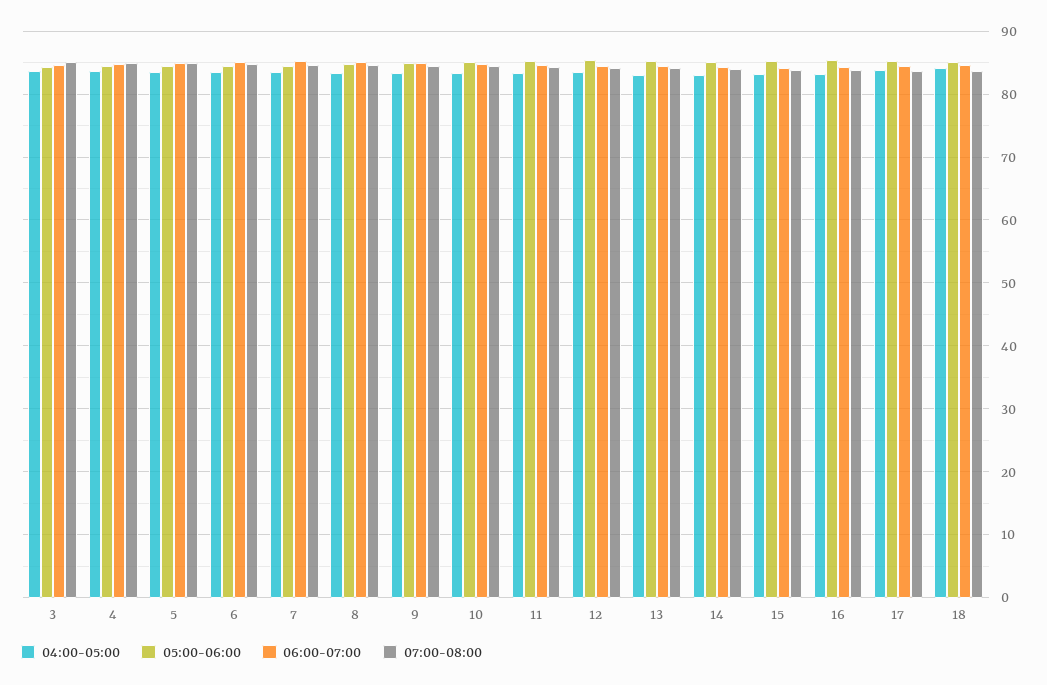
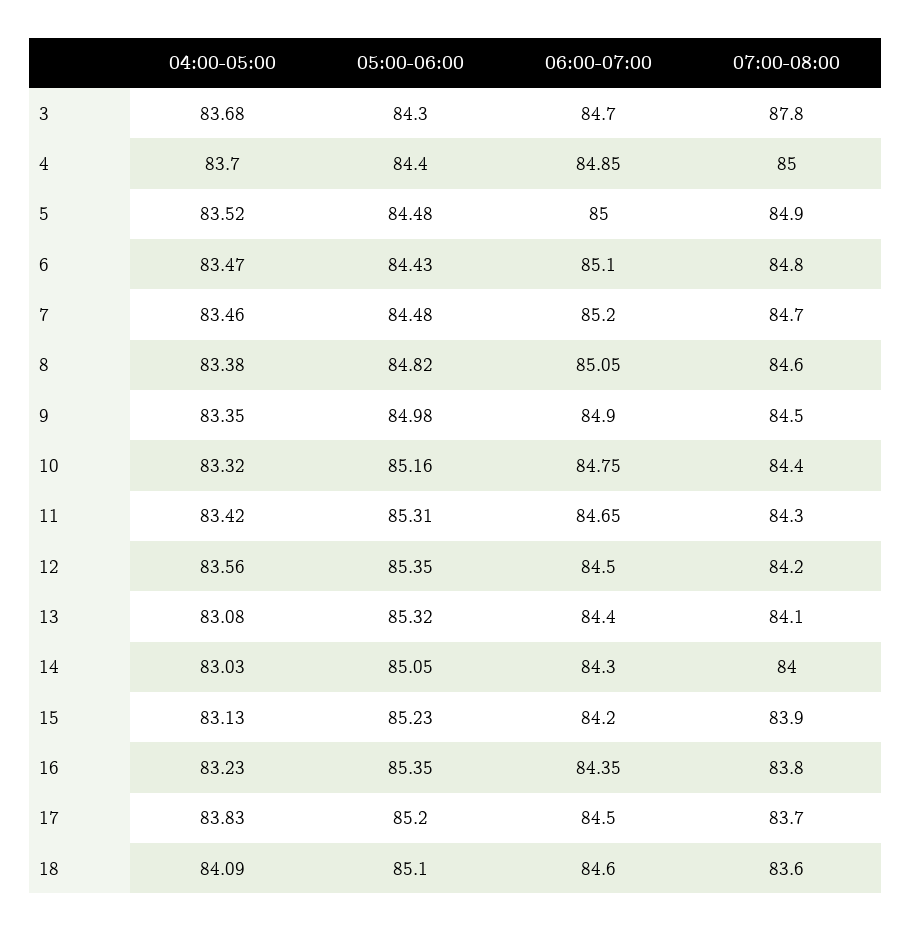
  {
    "04:00-05:00": {
      "3": 83.68,
      "4": 83.7,
      "5": 83.52,
      "6": 83.47,
      "7": 83.46,
      "8": 83.38,
      "9": 83.35,
      "10": 83.32,
      "11": 83.42,
      "12": 83.56,
      "13": 83.08,
      "14": 83.03,
      "15": 83.13,
      "16": 83.23,
      "17": 83.83,
      "18": 84.09
    },
    "05:00-06:00": {
      "3": 84.3,
      "4": 84.4,
      "5": 84.48,
      "6": 84.43,
      "7": 84.48,
      "8": 84.82,
      "9": 84.98,
      "10": 85.16,
      "11": 85.31,
      "12": 85.35,
      "13": 85.32,
      "14": 85.05,
      "15": 85.23,
      "16": 85.35,
      "17": 85.2,
      "18": 85.1
    },
    "06:00-07:00": {
      "3": 84.7,
      "4": 84.85,
      "5": 85,
      "6": 85.1,
      "7": 85.2,
      "8": 85.05,
      "9": 84.9,
      "10": 84.75,
      "11": 84.65,
      "12": 84.5,
      "13": 84.4,
      "14": 84.3,
      "15": 84.2,
      "16": 84.35,
      "17": 84.5,
      "18": 84.6
    },
    "07:00-08:00": {
-     "3": 85,
+     "3": 87.8,
      "4": 85,
      "5": 84.9,
      "6": 84.8,
      "7": 84.7,
      "8": 84.6,
      "9": 84.5,
      "10": 84.4,
      "11": 84.3,
      "12": 84.2,
      "13": 84.1,
      "14": 84,
      "15": 83.9,
      "16": 83.8,
      "17": 83.7,
      "18": 83.6
    }
  }

